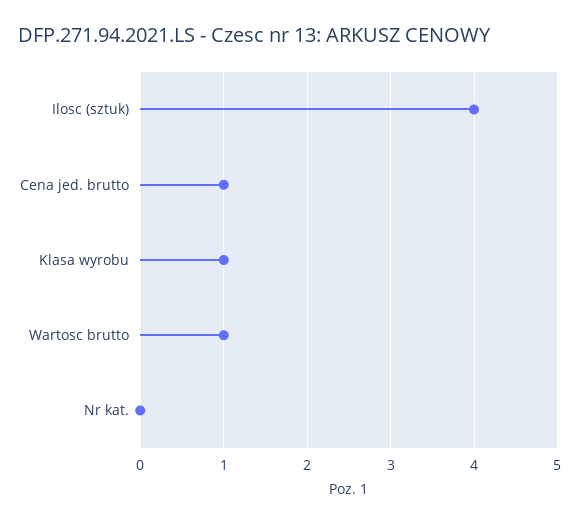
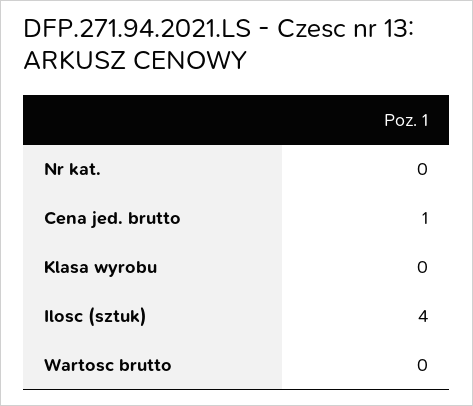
  {
    "Ilosc (sztuk)": 4,
    "Cena jed. brutto": 1,
-   "Klasa wyrobu": 1,
+   "Klasa wyrobu": 0,
-   "Wartosc brutto": 1,
+   "Wartosc brutto": 0,
    "Nr kat.": 0
  }

